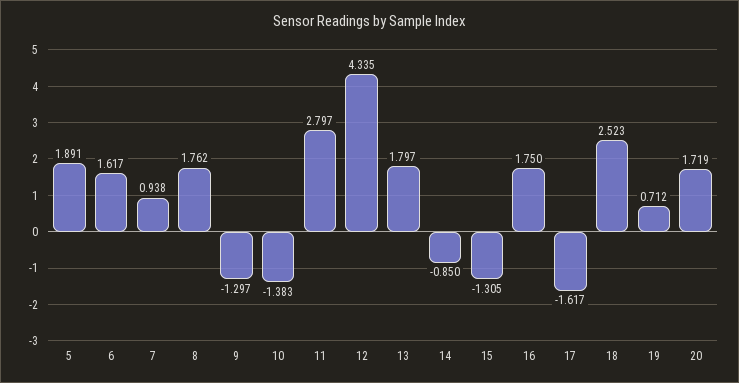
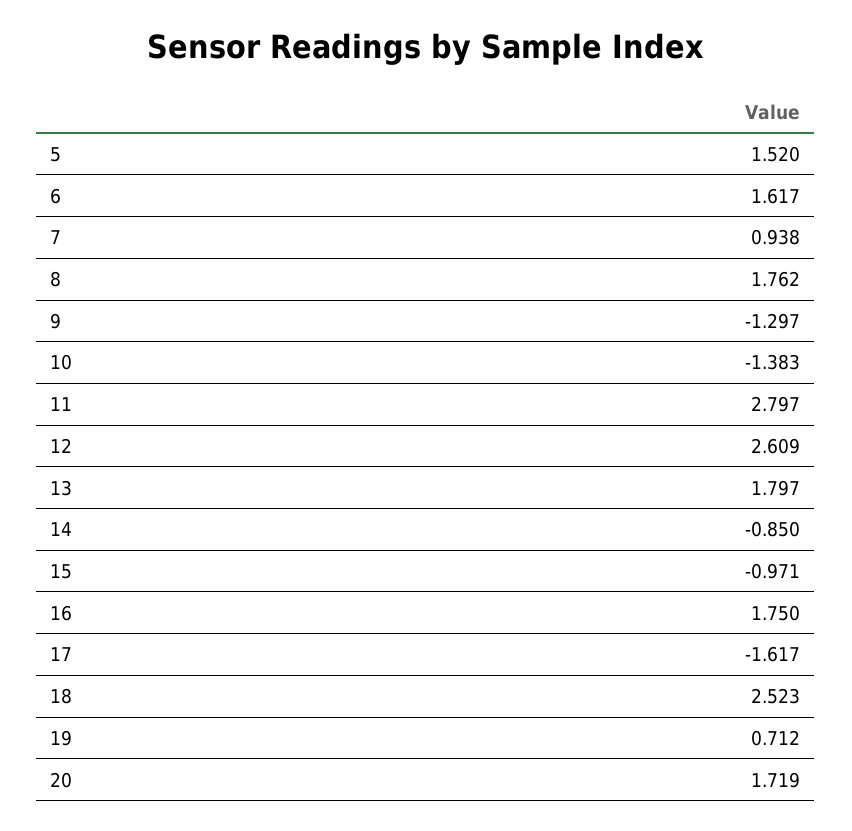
  {
-   "5": 1.891,
+   "5": 1.52,
    "6": 1.617,
    "7": 0.938,
    "8": 1.762,
    "9": -1.297,
    "10": -1.383,
    "11": 2.797,
-   "12": 4.335,
+   "12": 2.609,
    "13": 1.797,
    "14": -0.85,
-   "15": -1.305,
+   "15": -0.971,
    "16": 1.75,
    "17": -1.617,
    "18": 2.523,
    "19": 0.712,
    "20": 1.719
  }

